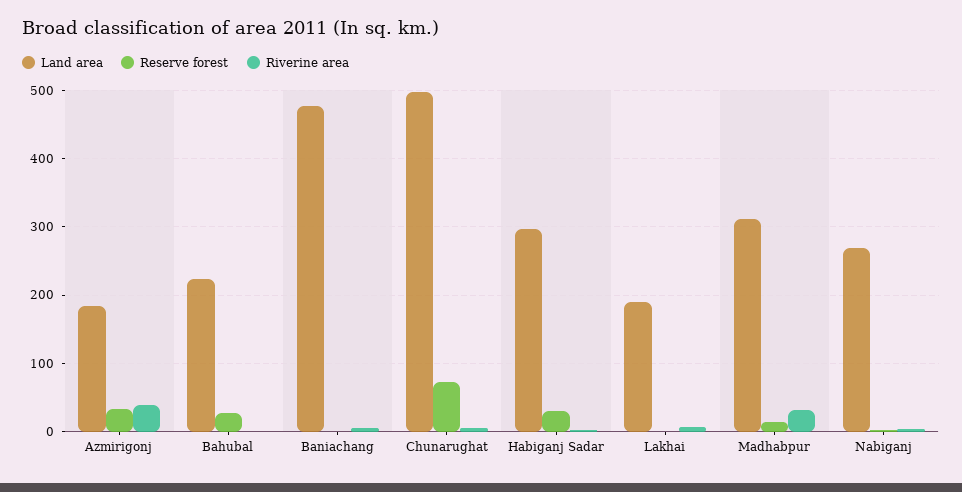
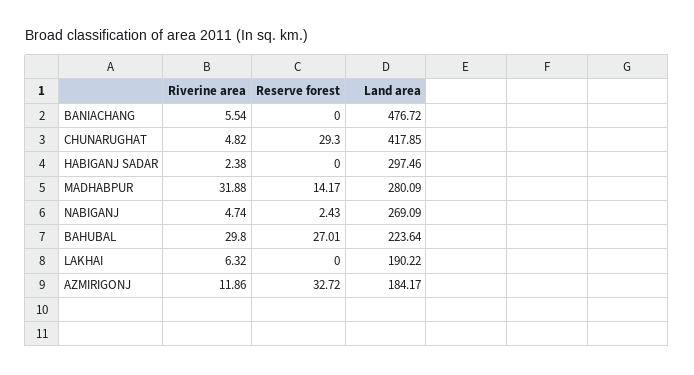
  {
    "Land area": {
      "Azmirigonj": 184.17,
      "Bahubal": 223.64,
      "Baniachang": 476.72,
-     "Chunarughat": 500,
+     "Chunarughat": 417.85,
      "Habiganj Sadar": 297.46,
      "Lakhai": 190.22,
-     "Madhabpur": 310,
+     "Madhabpur": 280.09,
      "Nabiganj": 269.09
    },
    "Reserve forest": {
      "Azmirigonj": 32.72,
      "Bahubal": 27.01,
      "Baniachang": 0,
-     "Chunarughat": 70,
+     "Chunarughat": 29.3,
-     "Habiganj Sadar": 30,
+     "Habiganj Sadar": 0,
      "Lakhai": 0,
      "Madhabpur": 14.17,
      "Nabiganj": 2.43
    },
    "Riverine area": {
-     "Azmirigonj": 40,
+     "Azmirigonj": 11.86,
-     "Bahubal": 0,
+     "Bahubal": 29.8,
      "Baniachang": 5.54,
      "Chunarughat": 4.82,
      "Habiganj Sadar": 2.38,
      "Lakhai": 6.32,
      "Madhabpur": 31.88,
      "Nabiganj": 4.74
    }
  }

